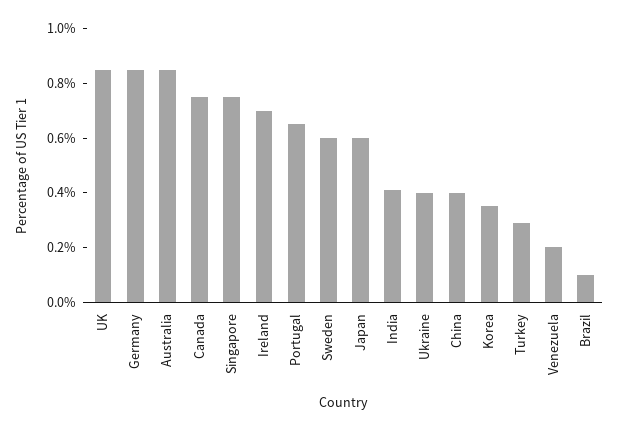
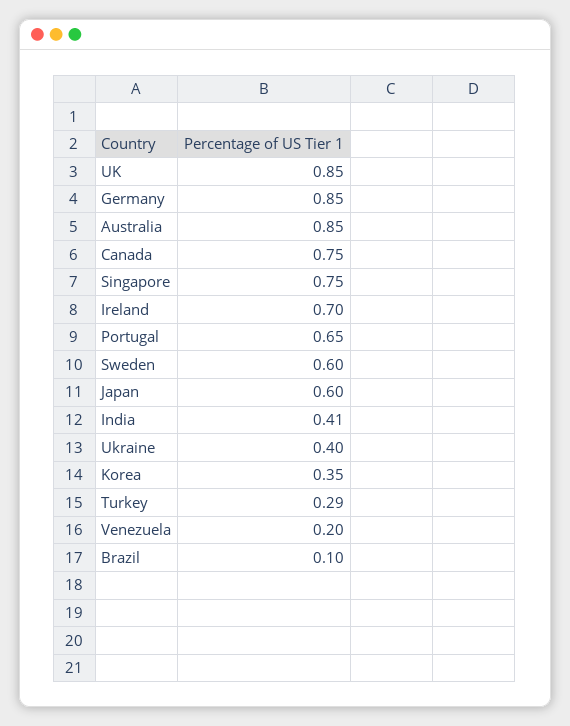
  {
    "UK": 0.85,
    "Germany": 0.85,
    "Australia": 0.85,
    "Canada": 0.75,
    "Singapore": 0.75,
    "Ireland": 0.7,
    "Portugal": 0.65,
    "Sweden": 0.6,
    "Japan": 0.6,
    "India": 0.41,
    "Ukraine": 0.4,
-   "China": 0.4,
    "Korea": 0.35,
    "Turkey": 0.29,
    "Venezuela": 0.2,
    "Brazil": 0.1
  }

